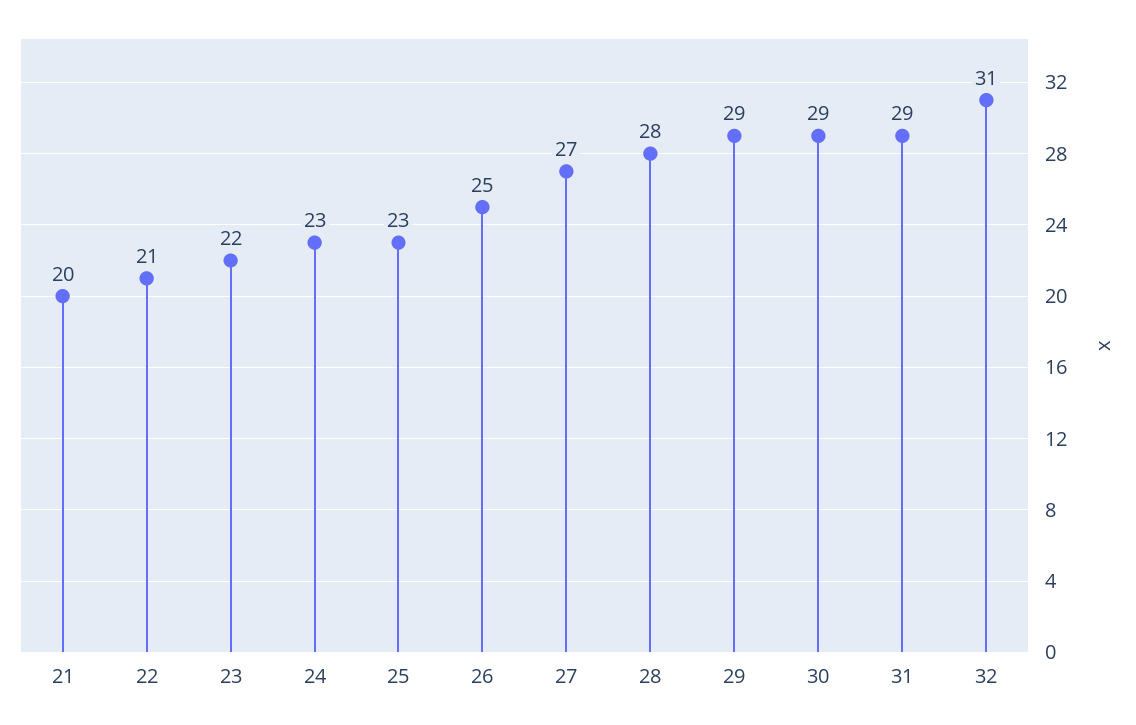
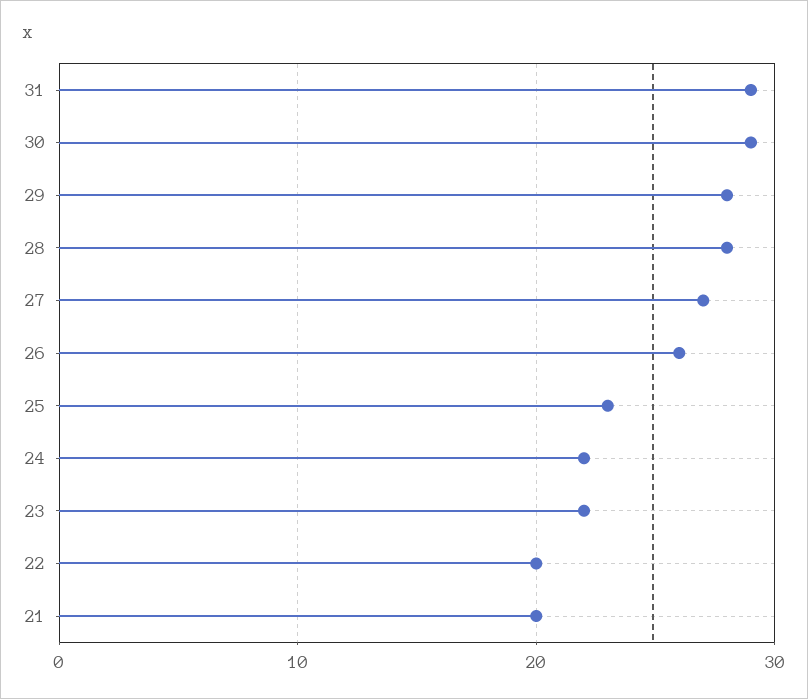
  {
    "21": 20,
-   "22": 21,
+   "22": 20,
    "23": 22,
-   "24": 23,
+   "24": 22,
    "25": 23,
-   "26": 25,
+   "26": 26,
    "27": 27,
    "28": 28,
-   "29": 29,
+   "29": 28,
    "30": 29,
-   "31": 29,
+   "31": 29
-   "32": 31
  }

